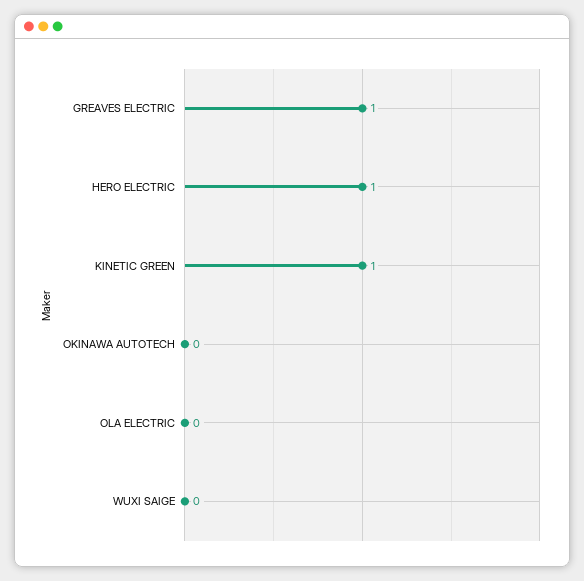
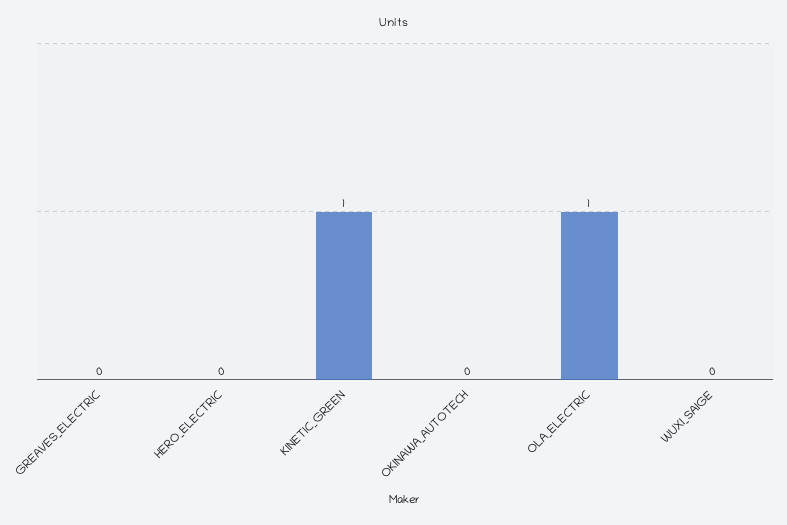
  {
-   "GREAVES ELECTRIC": 1,
+   "GREAVES ELECTRIC": 0,
-   "HERO ELECTRIC": 1,
+   "HERO ELECTRIC": 0,
    "KINETIC GREEN": 1,
    "OKINAWA AUTOTECH": 0,
-   "OLA ELECTRIC": 0,
+   "OLA ELECTRIC": 1,
    "WUXI SAIGE": 0
  }

